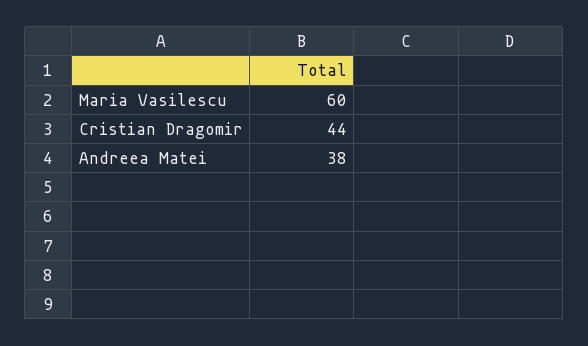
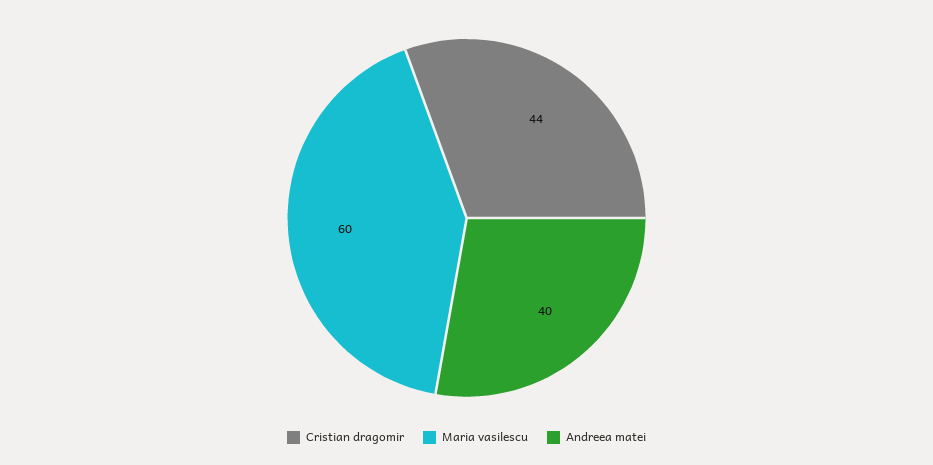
  {
    "Maria Vasilescu": 60,
    "Cristian Dragomir": 44,
-   "Andreea Matei": 38
+   "Andreea Matei": 40
  }

